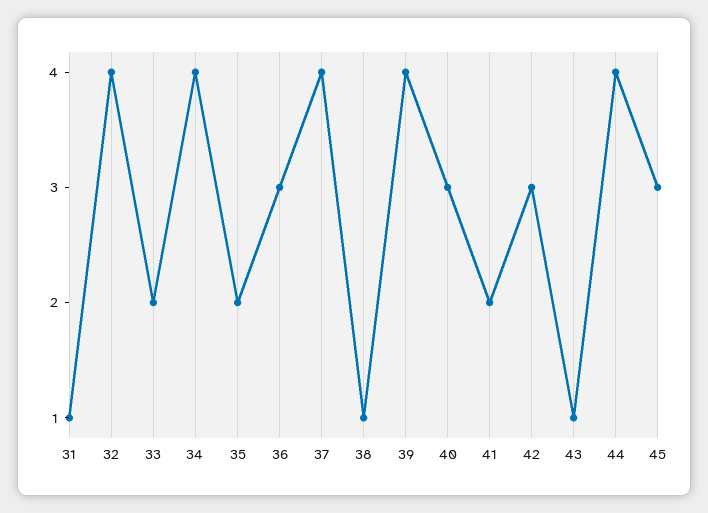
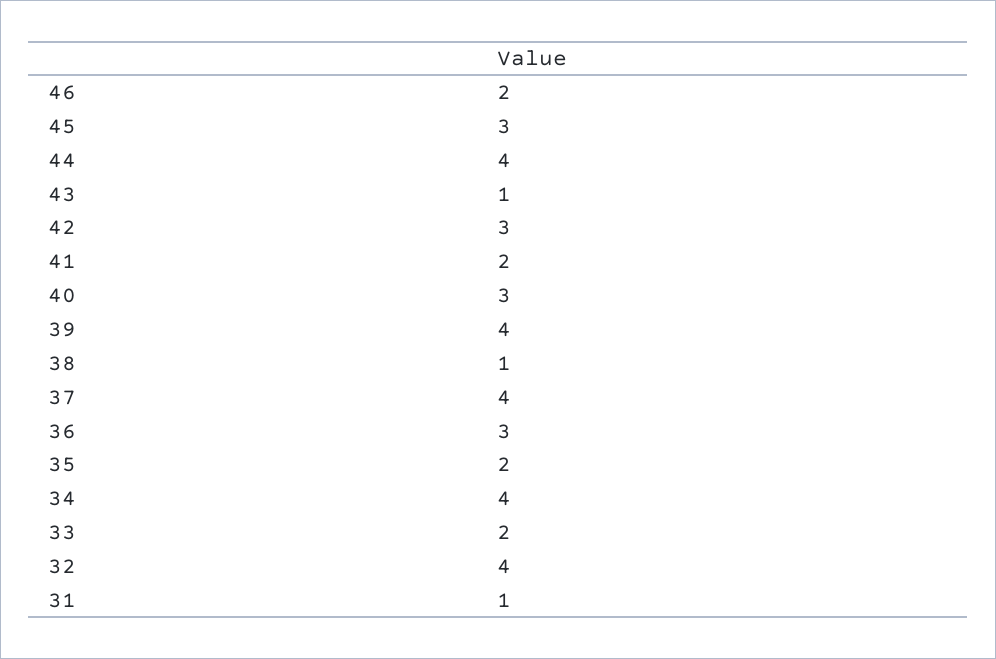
  {
    "31": 1,
    "32": 4,
    "33": 2,
    "34": 4,
    "35": 2,
    "36": 3,
    "37": 4,
    "38": 1,
    "39": 4,
    "40": 3,
    "41": 2,
    "42": 3,
    "43": 1,
    "44": 4,
-   "45": 3
+   "45": 3,
+   "46": 2
  }

